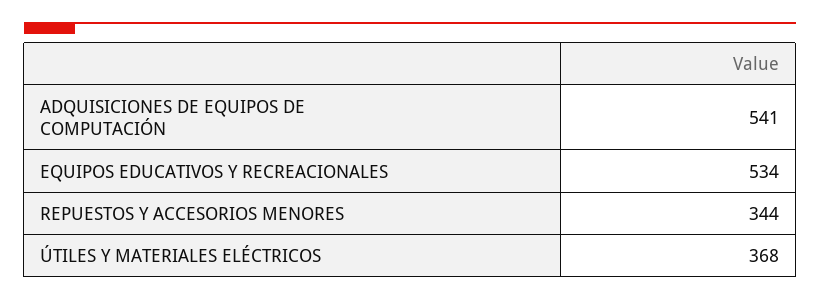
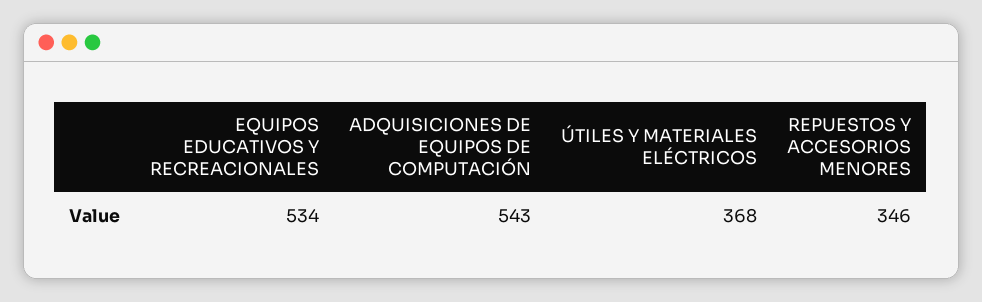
  {
-   "ADQUISICIONES DE EQUIPOS DE COMPUTACIÓN": 541,
+   "ADQUISICIONES DE EQUIPOS DE COMPUTACIÓN": 543,
    "EQUIPOS EDUCATIVOS Y RECREACIONALES": 534,
-   "REPUESTOS Y ACCESORIOS MENORES": 344,
+   "REPUESTOS Y ACCESORIOS MENORES": 346,
    "ÚTILES Y MATERIALES ELÉCTRICOS": 368
  }

